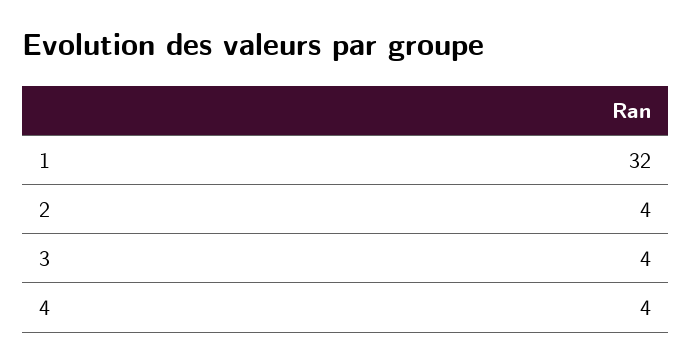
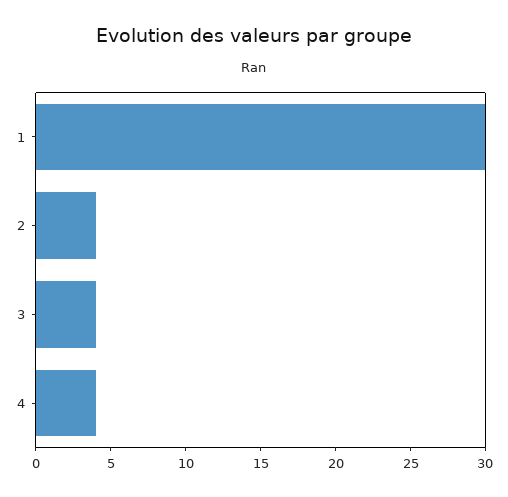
  {
-   "1": 32,
+   "1": 30,
    "2": 4,
    "3": 4,
    "4": 4
  }

